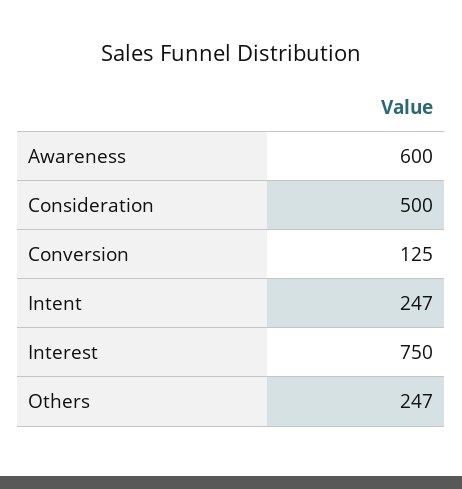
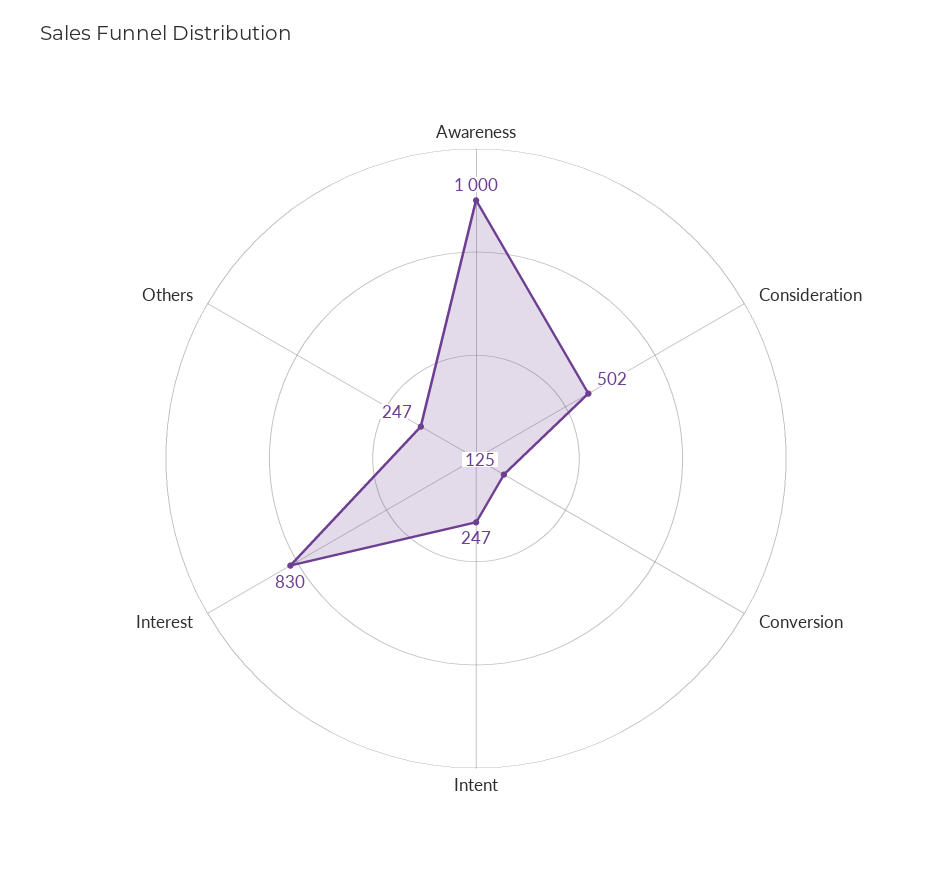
  {
-   "Awareness": 600,
+   "Awareness": 1000,
-   "Consideration": 500,
+   "Consideration": 502,
    "Conversion": 125,
    "Intent": 247,
-   "Interest": 750,
+   "Interest": 830,
    "Others": 247
  }

